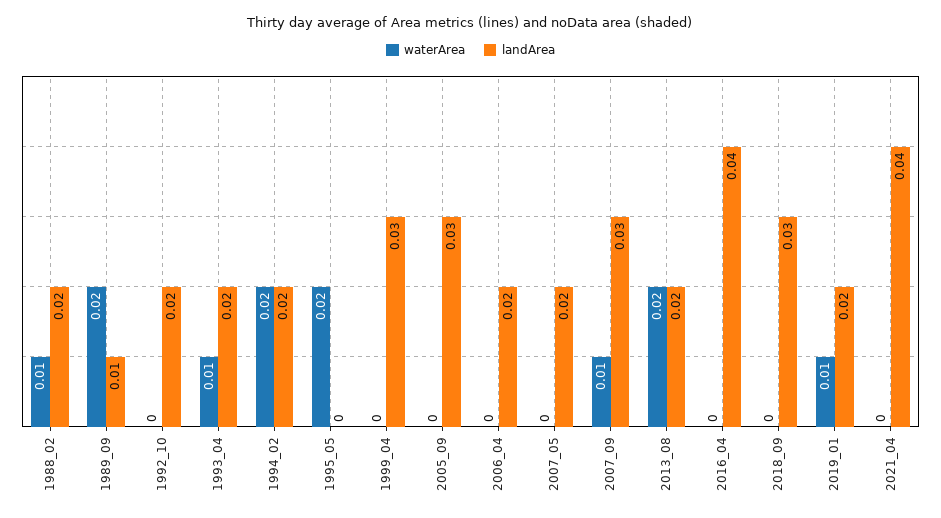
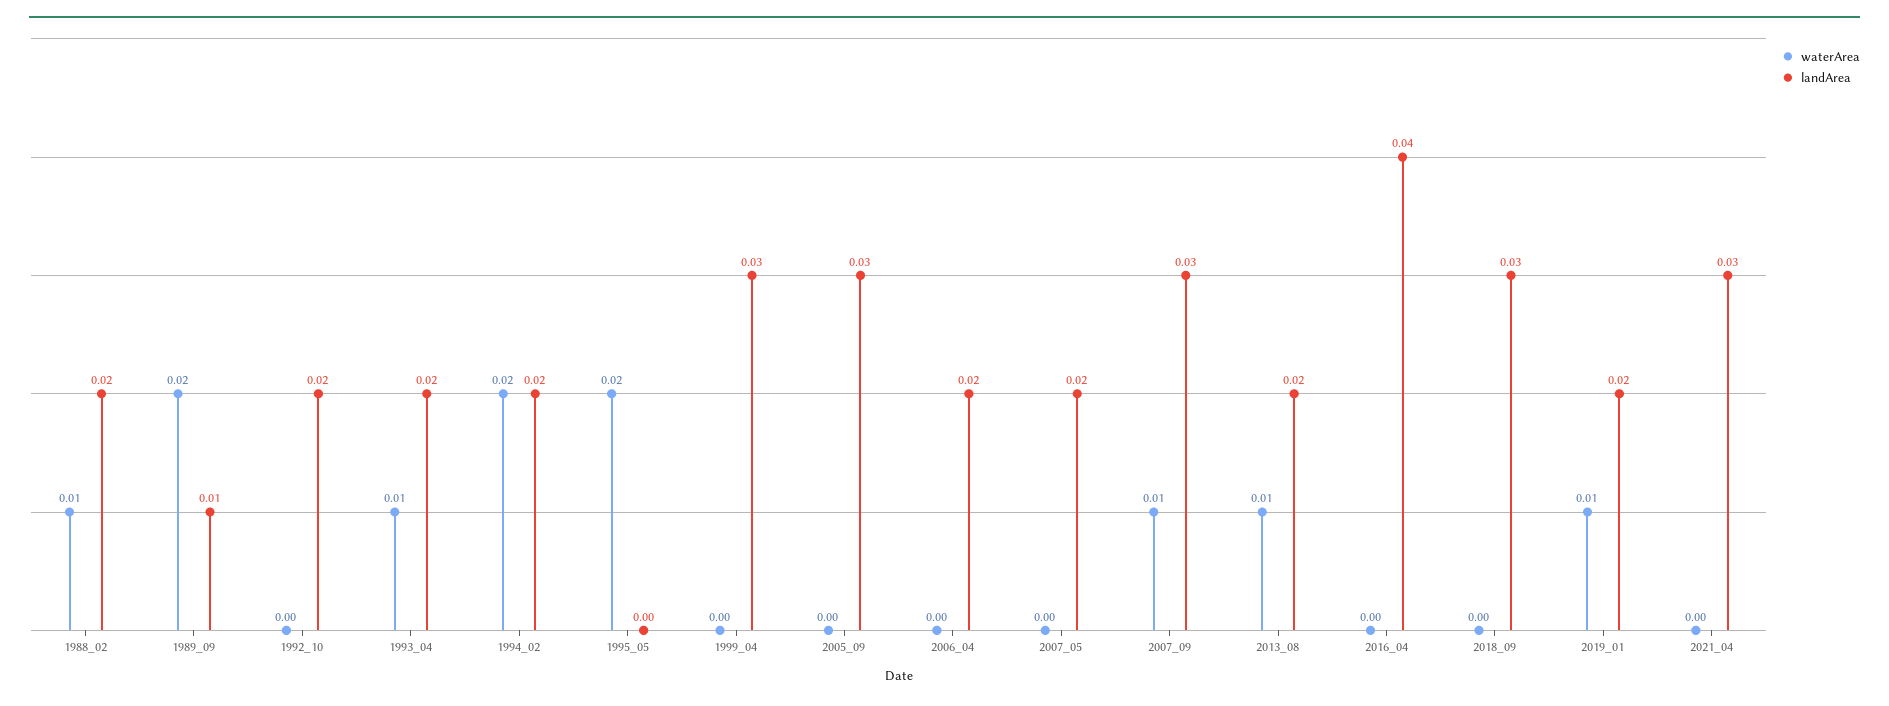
  {
    "waterArea": {
      "1988_02": 0.01,
      "1989_09": 0.02,
      "1992_10": 0,
      "1993_04": 0.01,
      "1994_02": 0.02,
      "1995_05": 0.02,
      "1999_04": 0,
      "2005_09": 0,
      "2006_04": 0,
      "2007_05": 0,
      "2007_09": 0.01,
-     "2013_08": 0.02,
+     "2013_08": 0.01,
      "2016_04": 0,
      "2018_09": 0,
      "2019_01": 0.01,
      "2021_04": 0
    },
    "landArea": {
      "1988_02": 0.02,
      "1989_09": 0.01,
      "1992_10": 0.02,
      "1993_04": 0.02,
      "1994_02": 0.02,
      "1995_05": 0,
      "1999_04": 0.03,
      "2005_09": 0.03,
      "2006_04": 0.02,
      "2007_05": 0.02,
      "2007_09": 0.03,
      "2013_08": 0.02,
      "2016_04": 0.04,
      "2018_09": 0.03,
      "2019_01": 0.02,
-     "2021_04": 0.04
+     "2021_04": 0.03
    }
  }

